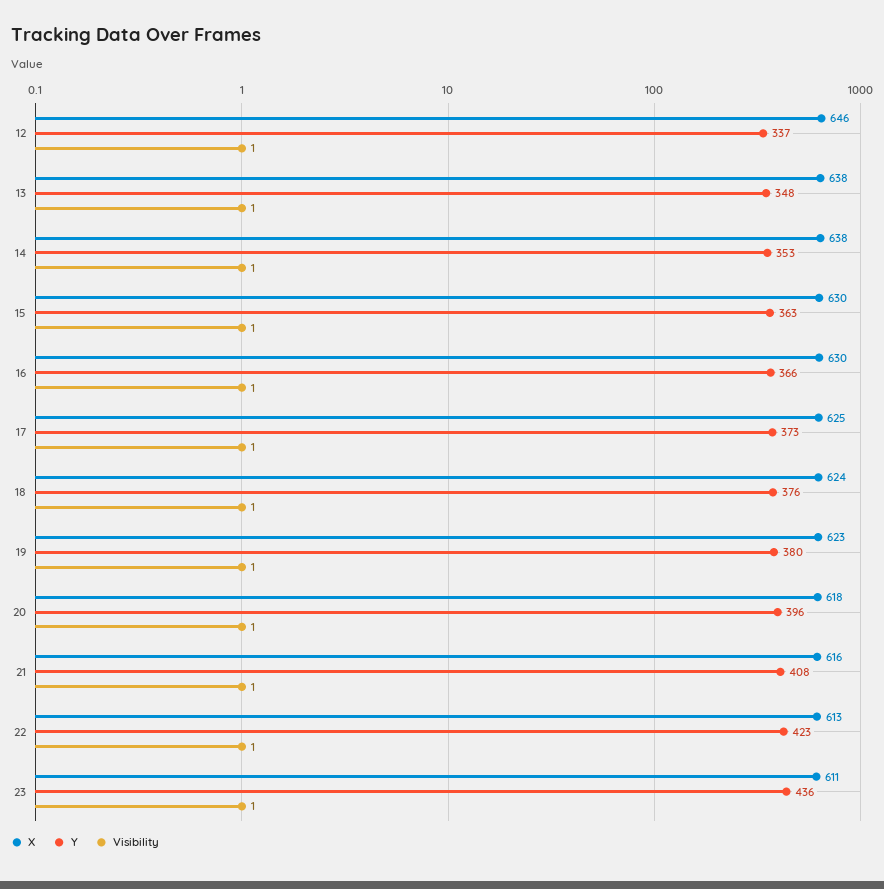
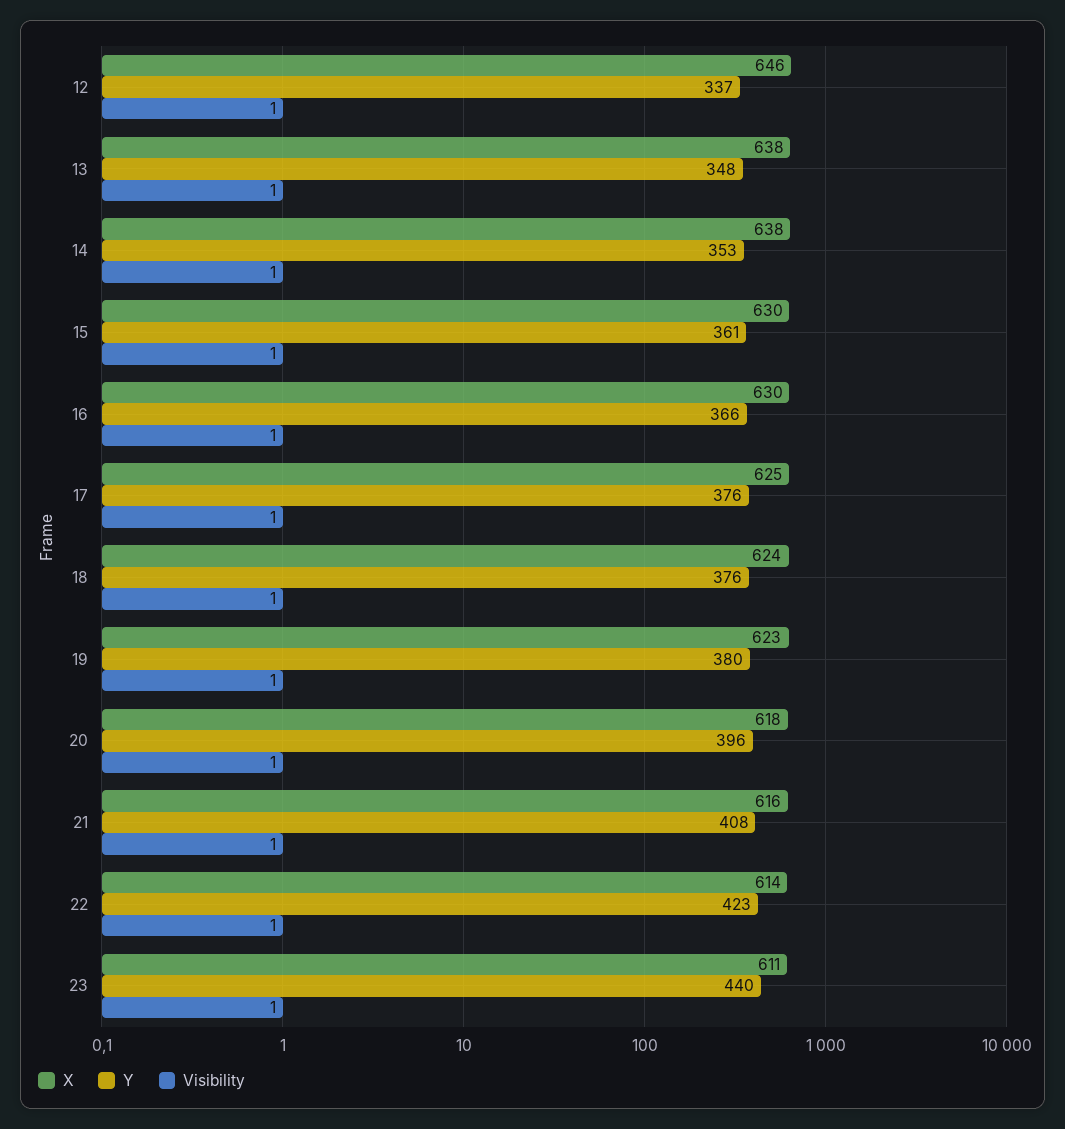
  {
    "X": {
      "12": 646,
      "13": 638,
      "14": 638,
      "15": 630,
      "16": 630,
      "17": 625,
      "18": 624,
      "19": 623,
      "20": 618,
      "21": 616,
-     "22": 613,
+     "22": 614,
      "23": 611
    },
    "Y": {
      "12": 337,
      "13": 348,
      "14": 353,
-     "15": 363,
+     "15": 361,
      "16": 366,
-     "17": 373,
+     "17": 376,
      "18": 376,
      "19": 380,
      "20": 396,
      "21": 408,
      "22": 423,
-     "23": 436
+     "23": 440
    },
    "Visibility": {
      "12": 1,
      "13": 1,
      "14": 1,
      "15": 1,
      "16": 1,
      "17": 1,
      "18": 1,
      "19": 1,
      "20": 1,
      "21": 1,
      "22": 1,
      "23": 1
    }
  }

